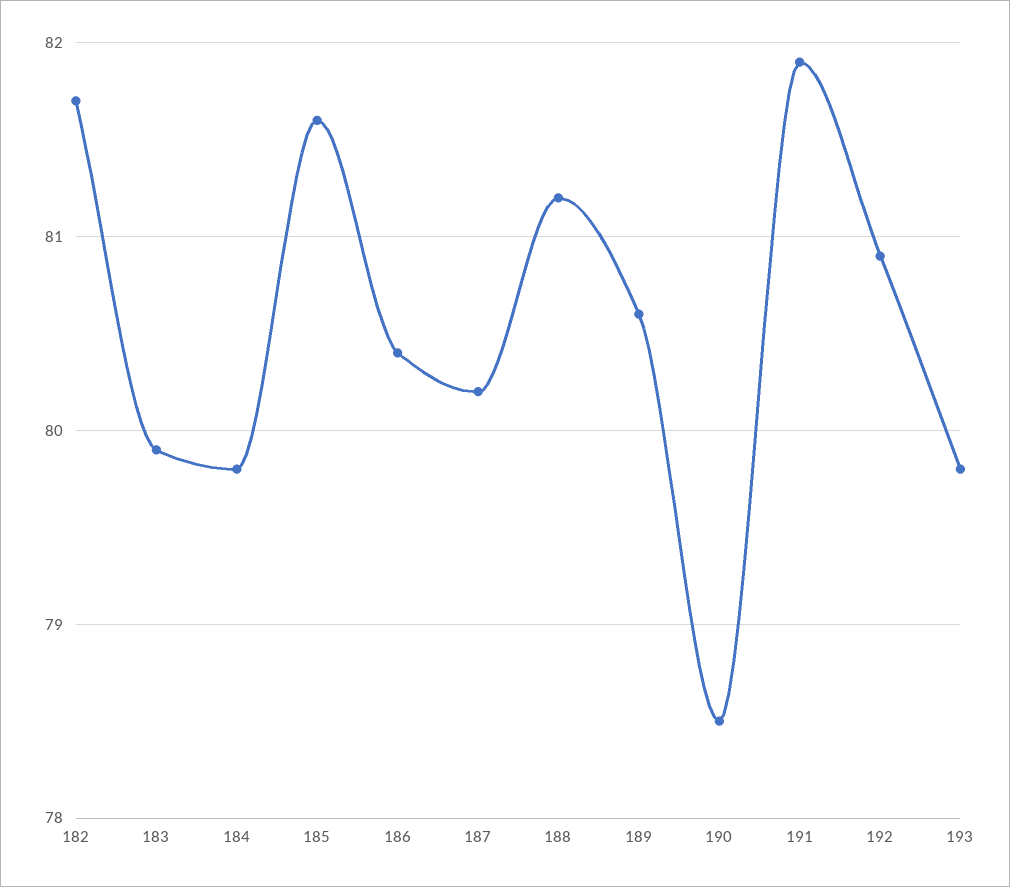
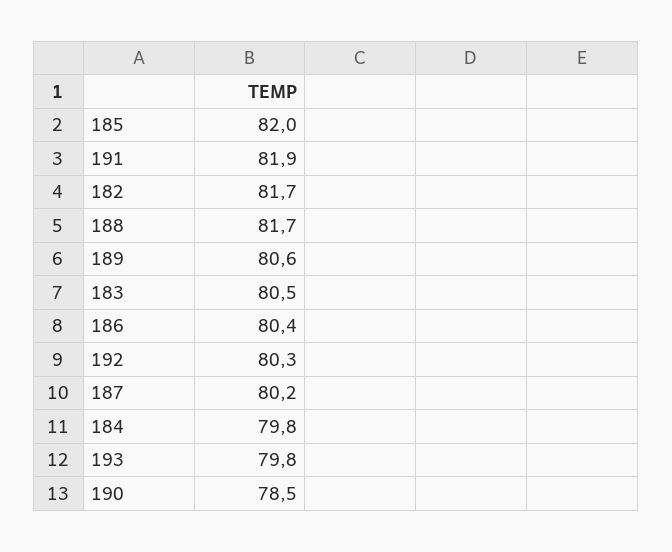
  {
    "182": 81.7,
-   "183": 79.9,
+   "183": 80.5,
    "184": 79.8,
-   "185": 81.6,
+   "185": 82,
    "186": 80.4,
    "187": 80.2,
-   "188": 81.2,
+   "188": 81.7,
    "189": 80.6,
    "190": 78.5,
    "191": 81.9,
-   "192": 80.9,
+   "192": 80.3,
    "193": 79.8
  }

